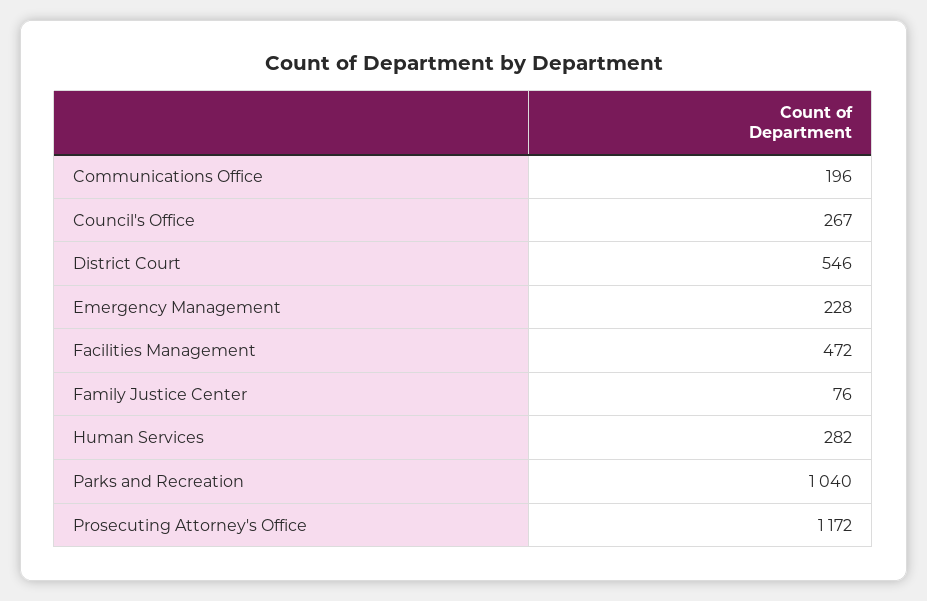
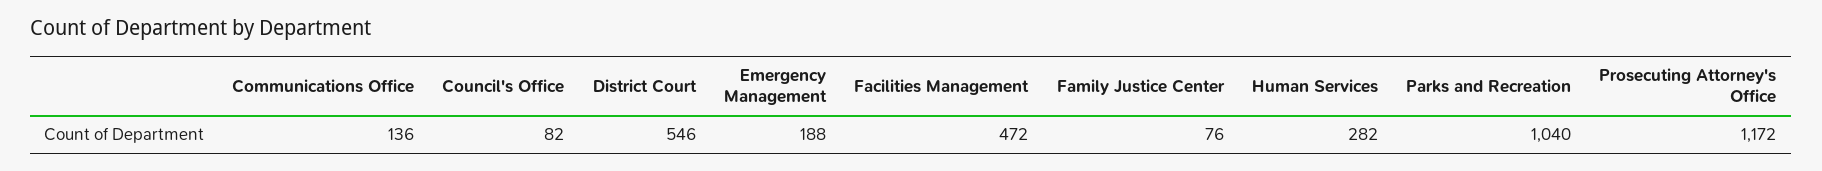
  {
-   "Communications Office": 196,
+   "Communications Office": 136,
-   "Council's Office": 267,
+   "Council's Office": 82,
    "District Court": 546,
-   "Emergency Management": 228,
+   "Emergency Management": 188,
    "Facilities Management": 472,
    "Family Justice Center": 76,
    "Human Services": 282,
    "Parks and Recreation": 1040,
    "Prosecuting Attorney's Office": 1172
  }

